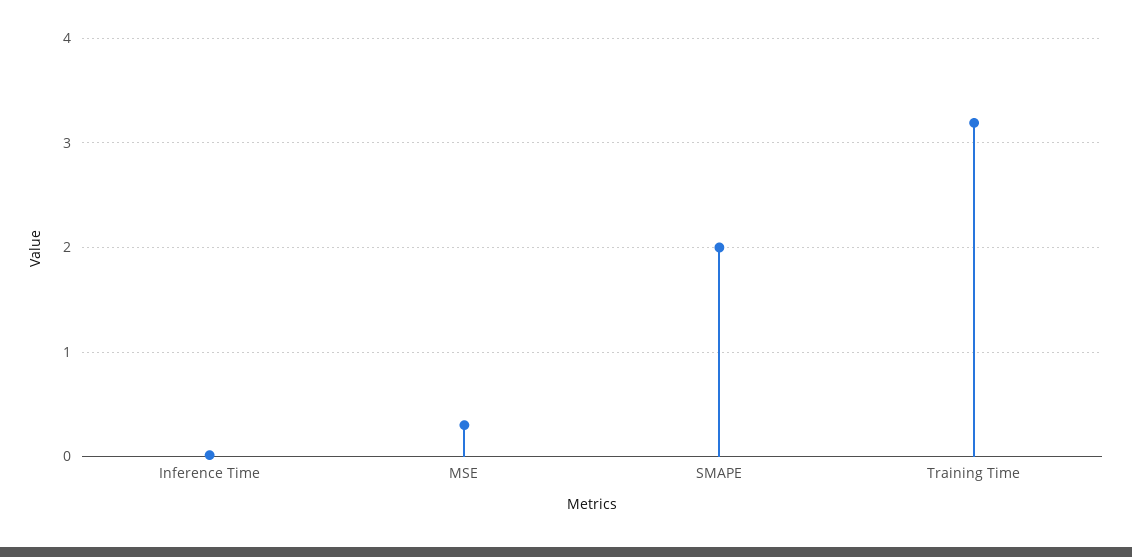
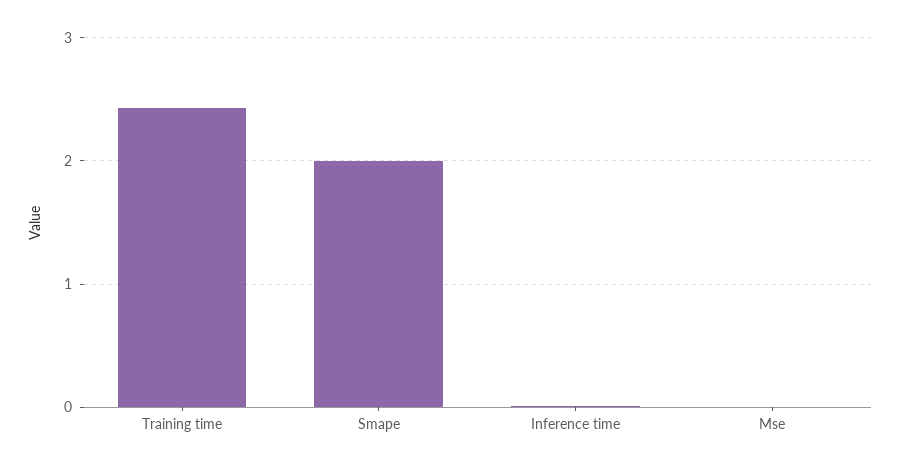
  {
    "Inference Time": 0,
-   "MSE": 0.3,
+   "MSE": 0,
    "SMAPE": 2,
-   "Training Time": 3.2
+   "Training Time": 2.4
  }

